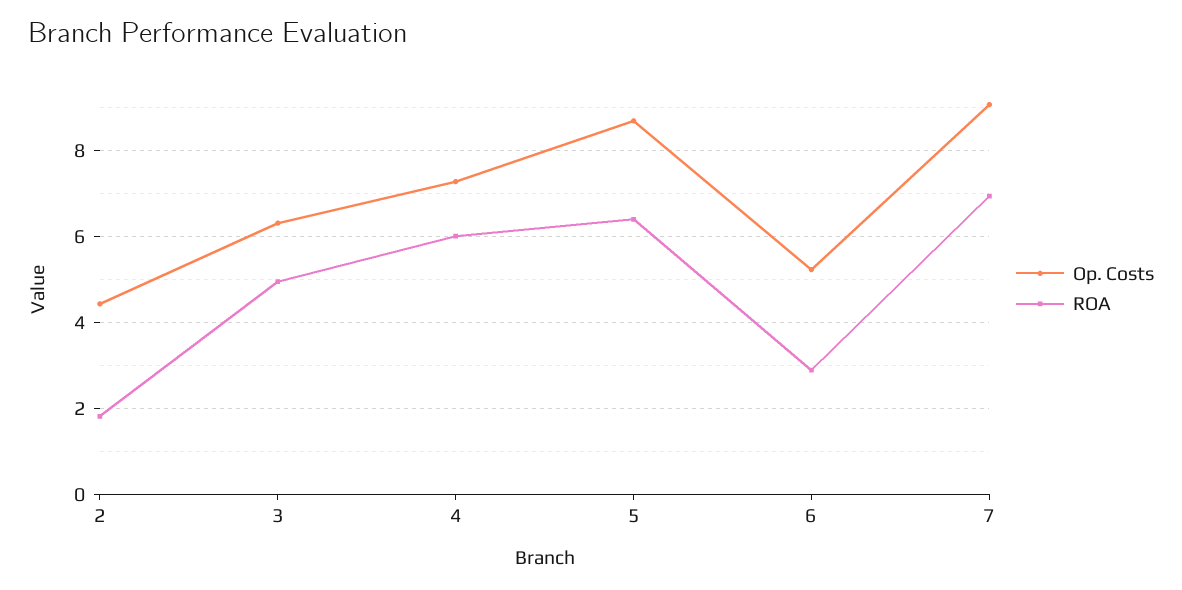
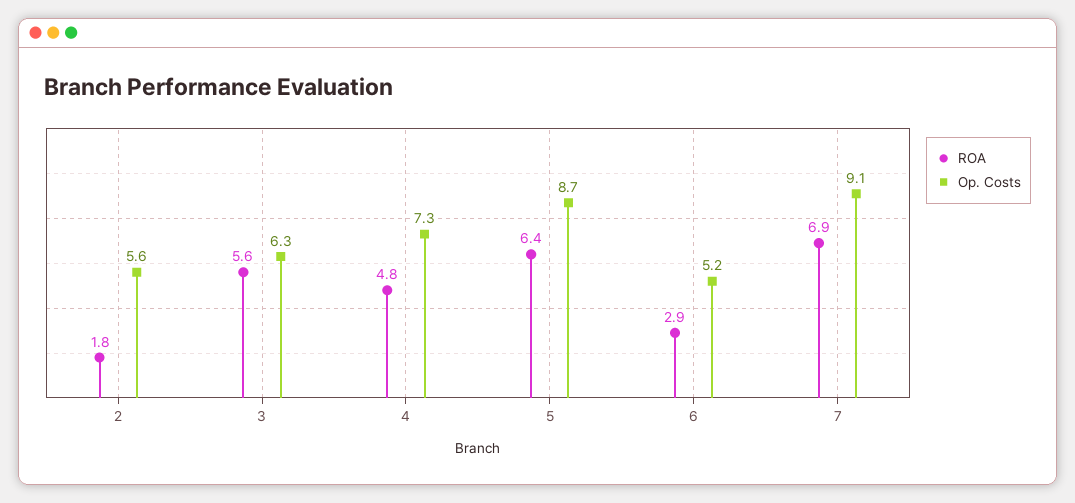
  {
    "Op. Costs": {
-     "2": 4.4,
+     "2": 5.6,
      "3": 6.3,
      "4": 7.3,
      "5": 8.7,
      "6": 5.2,
      "7": 9.1
    },
    "ROA": {
      "2": 1.8,
-     "3": 5,
+     "3": 5.6,
-     "4": 6,
+     "4": 4.8,
      "5": 6.4,
      "6": 2.9,
      "7": 6.9
    }
  }

